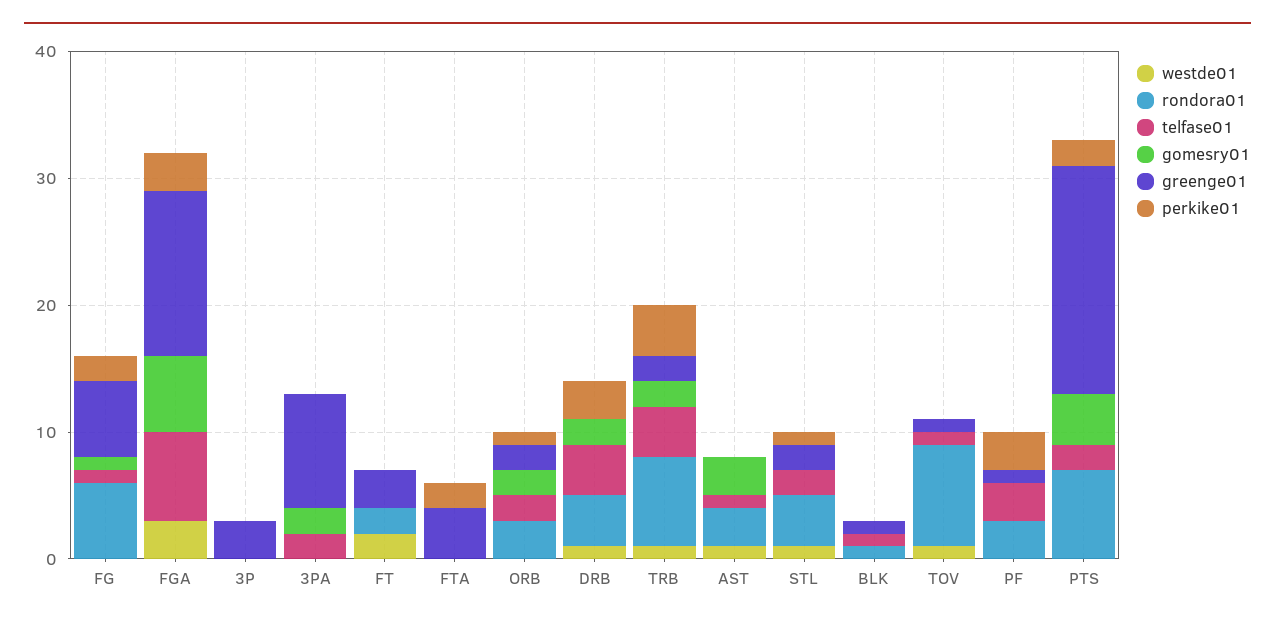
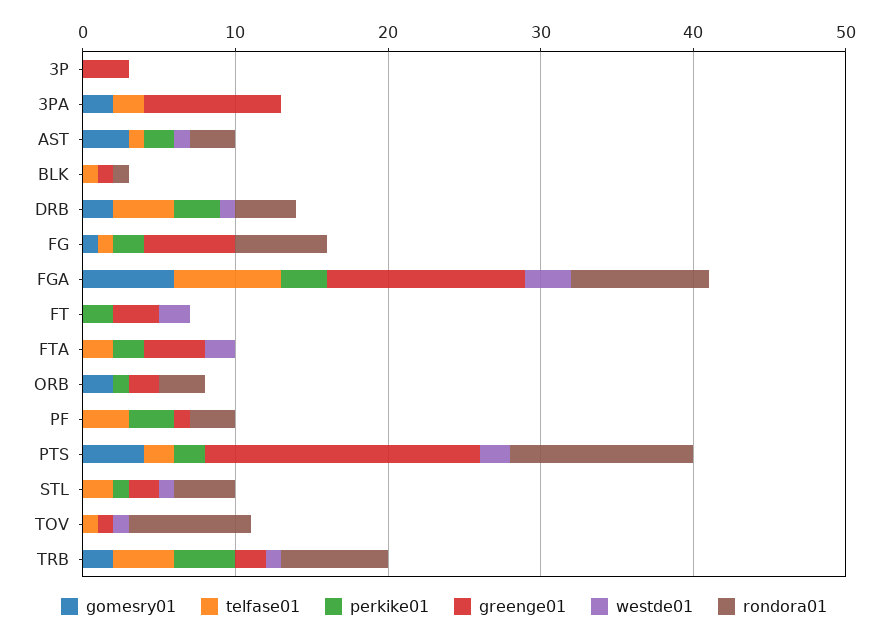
  {
    "westde01": {
      "FG": 0,
      "FGA": 3,
      "3P": 0,
      "3PA": 0,
      "FT": 2,
-     "FTA": 0,
+     "FTA": 2,
      "ORB": 0,
      "DRB": 1,
      "TRB": 1,
      "AST": 1,
      "STL": 1,
      "BLK": 0,
      "TOV": 1,
      "PF": 0,
-     "PTS": 0
+     "PTS": 2
    },
    "rondora01": {
      "FG": 6,
-     "FGA": 0,
+     "FGA": 9,
      "3P": 0,
      "3PA": 0,
-     "FT": 2,
+     "FT": 0,
      "FTA": 0,
      "ORB": 3,
      "DRB": 4,
      "TRB": 7,
      "AST": 3,
      "STL": 4,
      "BLK": 1,
      "TOV": 8,
      "PF": 3,
-     "PTS": 7
+     "PTS": 12
    },
    "telfase01": {
      "FG": 1,
      "FGA": 7,
      "3P": 0,
      "3PA": 2,
      "FT": 0,
-     "FTA": 0,
+     "FTA": 2,
-     "ORB": 2,
+     "ORB": 0,
      "DRB": 4,
      "TRB": 4,
      "AST": 1,
      "STL": 2,
      "BLK": 1,
      "TOV": 1,
      "PF": 3,
      "PTS": 2
    },
    "gomesry01": {
      "FG": 1,
      "FGA": 6,
      "3P": 0,
      "3PA": 2,
      "FT": 0,
      "FTA": 0,
      "ORB": 2,
      "DRB": 2,
      "TRB": 2,
      "AST": 3,
      "STL": 0,
      "BLK": 0,
      "TOV": 0,
      "PF": 0,
      "PTS": 4
    },
    "greenge01": {
      "FG": 6,
      "FGA": 13,
      "3P": 3,
      "3PA": 9,
      "FT": 3,
      "FTA": 4,
      "ORB": 2,
      "DRB": 0,
      "TRB": 2,
      "AST": 0,
      "STL": 2,
      "BLK": 1,
      "TOV": 1,
      "PF": 1,
      "PTS": 18
    },
    "perkike01": {
      "FG": 2,
      "FGA": 3,
      "3P": 0,
      "3PA": 0,
-     "FT": 0,
+     "FT": 2,
      "FTA": 2,
      "ORB": 1,
      "DRB": 3,
      "TRB": 4,
-     "AST": 0,
+     "AST": 2,
      "STL": 1,
      "BLK": 0,
      "TOV": 0,
      "PF": 3,
      "PTS": 2
    }
  }

